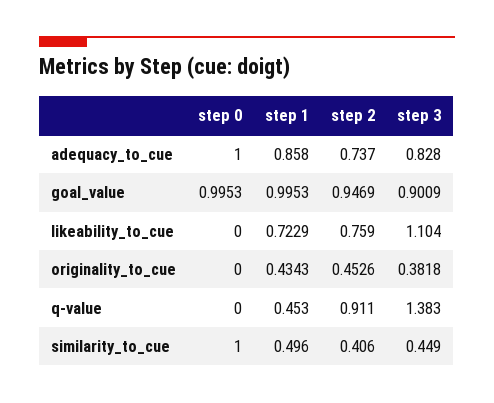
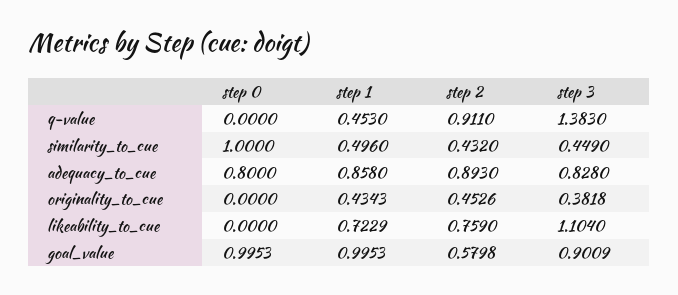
  {
    "step 0": {
-     "adequacy_to_cue": 1,
+     "adequacy_to_cue": 0.8,
      "goal_value": 0.9953,
      "likeability_to_cue": 0,
      "originality_to_cue": 0,
      "q-value": 0,
      "similarity_to_cue": 1
    },
    "step 1": {
      "adequacy_to_cue": 0.858,
      "goal_value": 0.9953,
      "likeability_to_cue": 0.7229,
      "originality_to_cue": 0.4343,
      "q-value": 0.453,
      "similarity_to_cue": 0.496
    },
    "step 2": {
-     "adequacy_to_cue": 0.737,
+     "adequacy_to_cue": 0.893,
-     "goal_value": 0.9469,
+     "goal_value": 0.5798,
      "likeability_to_cue": 0.759,
      "originality_to_cue": 0.4526,
      "q-value": 0.911,
-     "similarity_to_cue": 0.406
+     "similarity_to_cue": 0.432
    },
    "step 3": {
      "adequacy_to_cue": 0.828,
      "goal_value": 0.9009,
      "likeability_to_cue": 1.104,
      "originality_to_cue": 0.3818,
      "q-value": 1.383,
      "similarity_to_cue": 0.449
    }
  }

